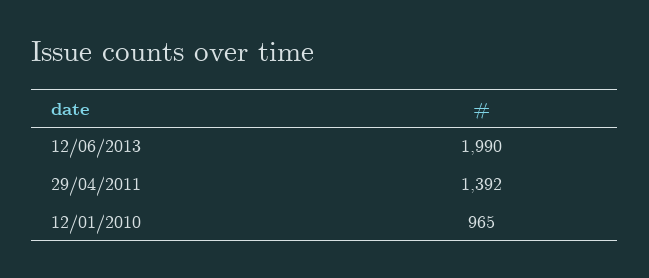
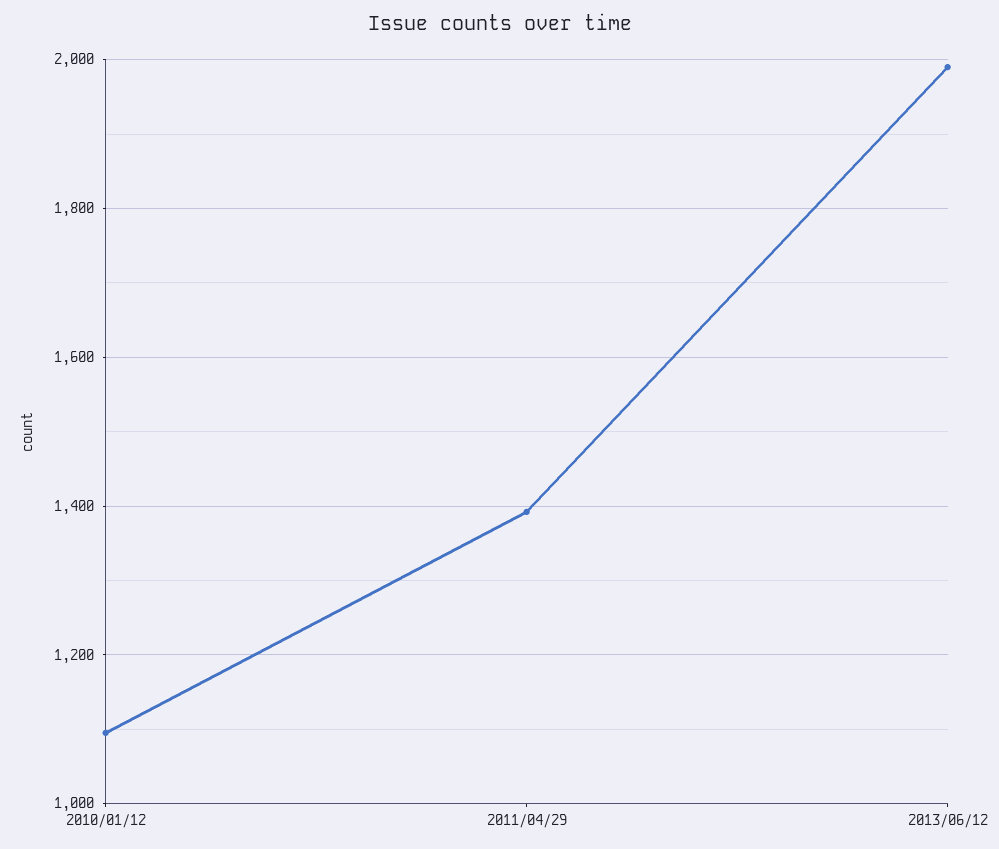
  {
    "12/06/2013": 1990,
    "29/04/2011": 1392,
-   "12/01/2010": 965
+   "12/01/2010": 1100
  }

